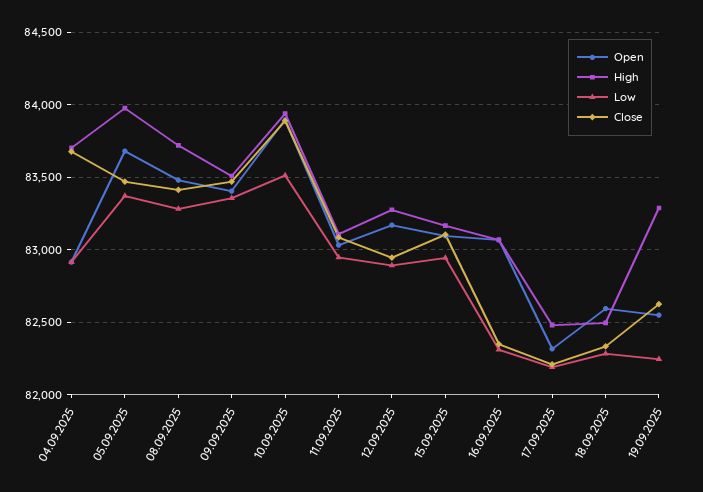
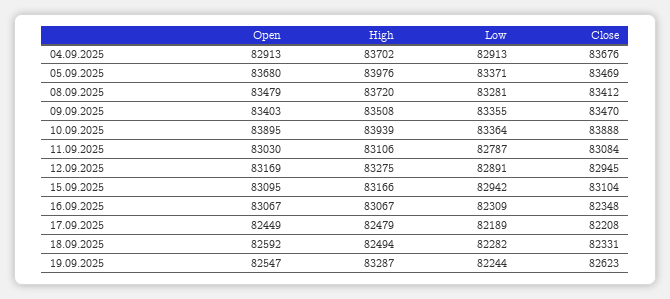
  {
    "Open": {
      "04.09.2025": 82913,
      "05.09.2025": 83680,
      "08.09.2025": 83479,
      "09.09.2025": 83403,
      "10.09.2025": 83895,
      "11.09.2025": 83030,
      "12.09.2025": 83169,
      "15.09.2025": 83095,
      "16.09.2025": 83067,
-     "17.09.2025": 82300,
+     "17.09.2025": 82449,
      "18.09.2025": 82592,
      "19.09.2025": 82547
    },
    "High": {
      "04.09.2025": 83702,
      "05.09.2025": 83976,
      "08.09.2025": 83720,
      "09.09.2025": 83508,
      "10.09.2025": 83939,
      "11.09.2025": 83106,
      "12.09.2025": 83275,
      "15.09.2025": 83166,
      "16.09.2025": 83067,
      "17.09.2025": 82479,
      "18.09.2025": 82494,
      "19.09.2025": 83287
    },
    "Low": {
      "04.09.2025": 82913,
      "05.09.2025": 83371,
      "08.09.2025": 83281,
      "09.09.2025": 83355,
-     "10.09.2025": 83500,
+     "10.09.2025": 83364,
-     "11.09.2025": 82950,
+     "11.09.2025": 82787,
      "12.09.2025": 82891,
      "15.09.2025": 82942,
      "16.09.2025": 82309,
      "17.09.2025": 82189,
      "18.09.2025": 82282,
      "19.09.2025": 82244
    },
    "Close": {
      "04.09.2025": 83676,
      "05.09.2025": 83469,
      "08.09.2025": 83412,
      "09.09.2025": 83470,
      "10.09.2025": 83888,
      "11.09.2025": 83084,
      "12.09.2025": 82945,
      "15.09.2025": 83104,
      "16.09.2025": 82348,
      "17.09.2025": 82208,
      "18.09.2025": 82331,
      "19.09.2025": 82623
    }
  }

